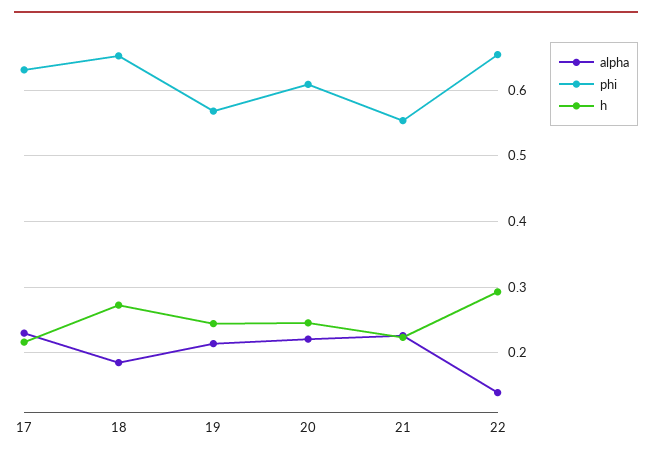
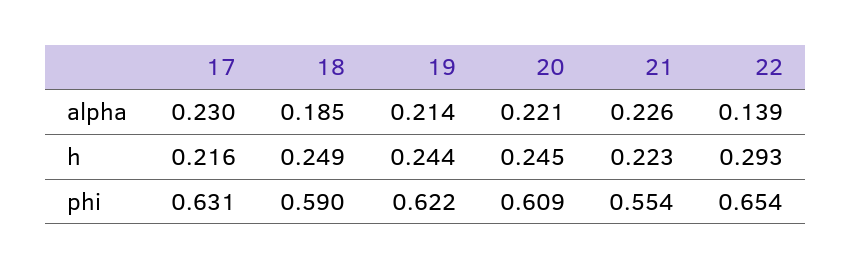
  {
    "alpha": {
      "17": 0.23,
      "18": 0.185,
      "19": 0.214,
      "20": 0.221,
      "21": 0.226,
      "22": 0.139
    },
    "phi": {
      "17": 0.631,
-     "18": 0.65,
+     "18": 0.59,
-     "19": 0.57,
+     "19": 0.622,
      "20": 0.609,
      "21": 0.554,
      "22": 0.654
    },
    "h": {
      "17": 0.216,
-     "18": 0.27,
+     "18": 0.249,
      "19": 0.244,
      "20": 0.245,
      "21": 0.223,
      "22": 0.293
    }
  }

